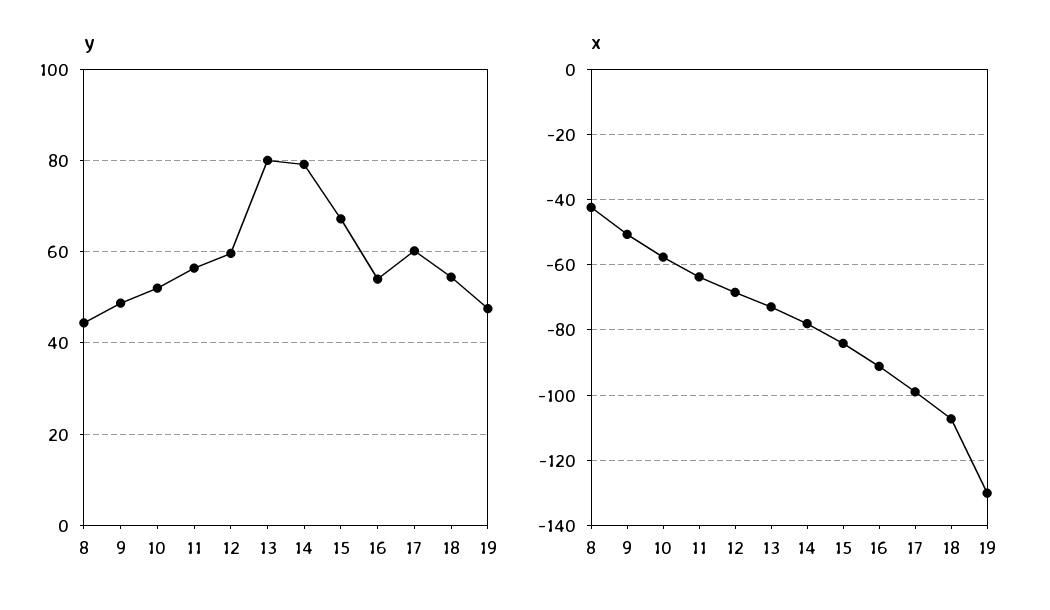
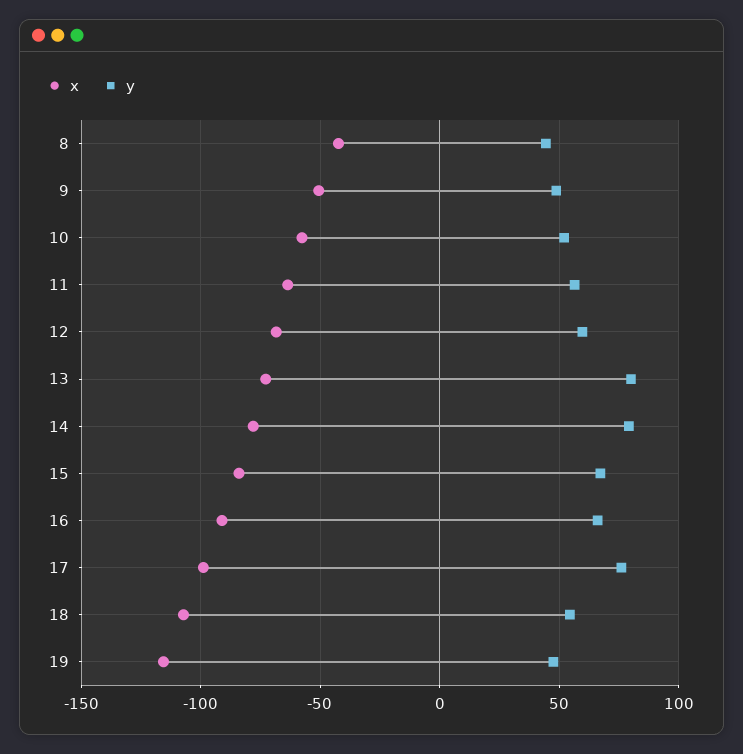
  {
    "y": {
      "8": 44,
      "9": 48,
      "10": 52,
      "11": 56,
      "12": 60,
      "13": 80,
      "14": 80,
      "15": 68,
-     "16": 54,
+     "16": 65,
-     "17": 60,
+     "17": 75,
      "18": 54,
      "19": 48
    },
    "x": {
      "8": -42,
      "9": -50,
      "10": -58,
      "11": -64,
      "12": -68,
      "13": -72,
      "14": -78,
      "15": -84,
      "16": -92,
      "17": -100,
      "18": -108,
-     "19": -130
+     "19": -115
    }
  }

